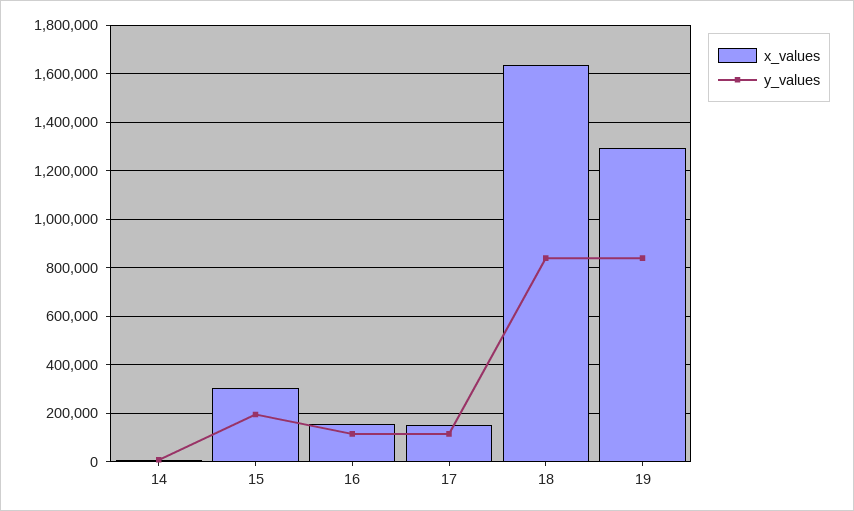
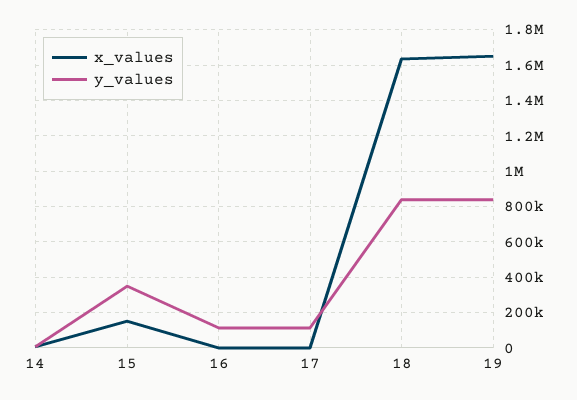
  {
    "x_values": {
      "14": 0,
-     "15": 300000,
+     "15": 150000,
-     "16": 150000,
+     "16": 0,
-     "17": 150000,
+     "17": 0,
      "18": 1625000,
-     "19": 1300000
+     "19": 1650000
    },
    "y_values": {
      "14": 0,
-     "15": 200000,
+     "15": 350000,
      "16": 125000,
      "17": 125000,
      "18": 850000,
      "19": 850000
    }
  }

